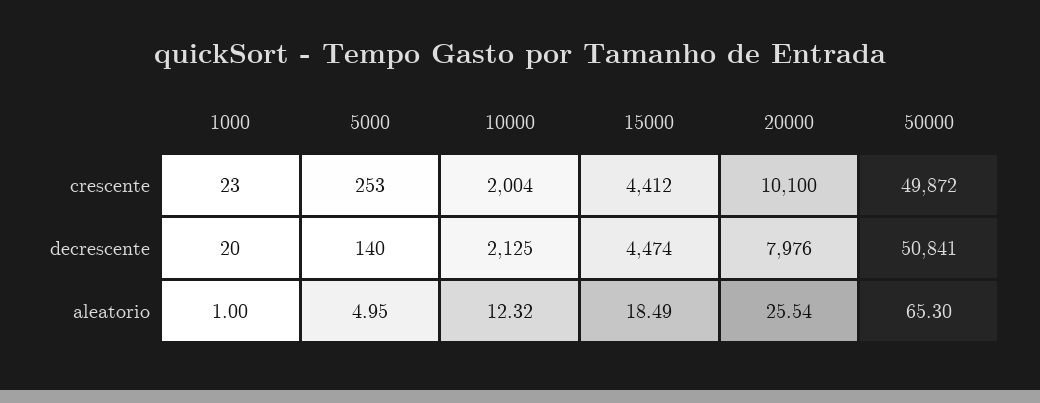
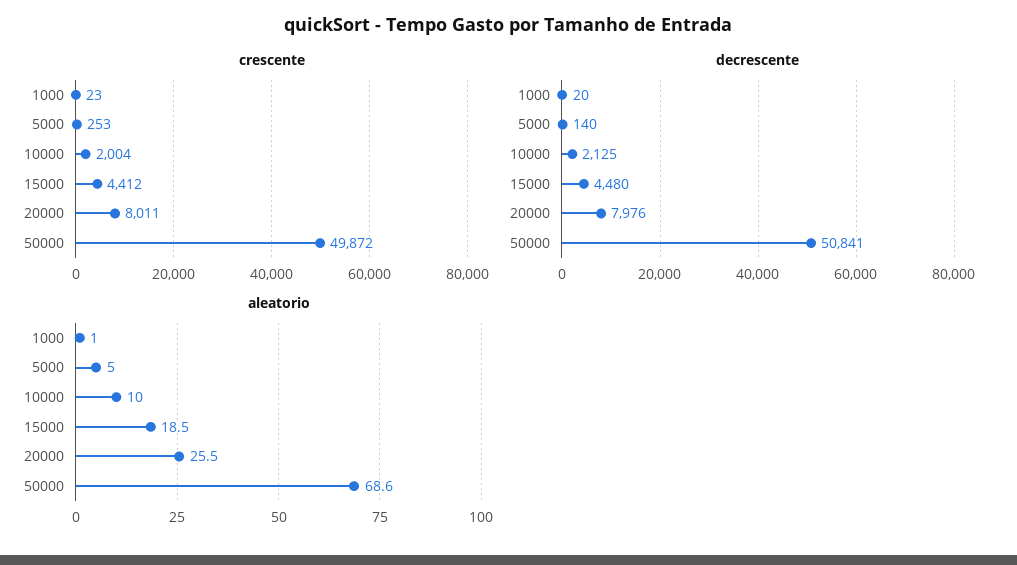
  {
    "crescente": {
      "1000": 23,
      "5000": 253,
      "10000": 2004,
      "15000": 4412,
-     "20000": 10100,
+     "20000": 8011,
      "50000": 49872
    },
    "decrescente": {
      "1000": 20,
      "5000": 140,
      "10000": 2125,
-     "15000": 4474,
+     "15000": 4480,
      "20000": 7976,
      "50000": 50841
    },
    "aleatorio": {
      "1000": 1,
      "5000": 4.95,
-     "10000": 12.32,
+     "10000": 10,
      "15000": 18.49,
      "20000": 25.54,
-     "50000": 65.3
+     "50000": 68.6
    }
  }

